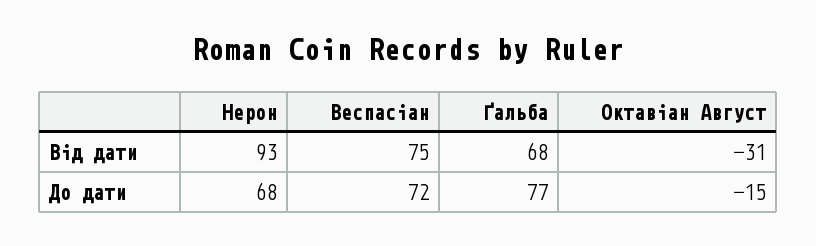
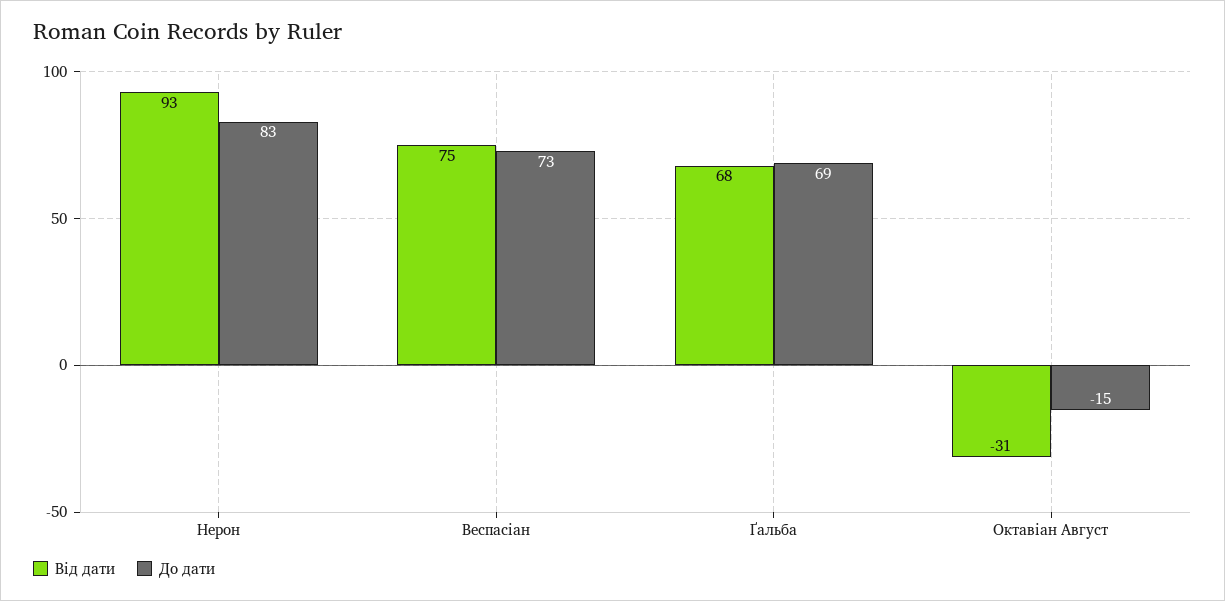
  {
    "Від дати": {
      "Нерон": 93,
      "Веспасіан": 75,
      "Ґальба": 68,
      "Октавіан Август": -31
    },
    "До дати": {
-     "Нерон": 68,
+     "Нерон": 83,
-     "Веспасіан": 72,
+     "Веспасіан": 73,
-     "Ґальба": 77,
+     "Ґальба": 69,
      "Октавіан Август": -15
    }
  }

